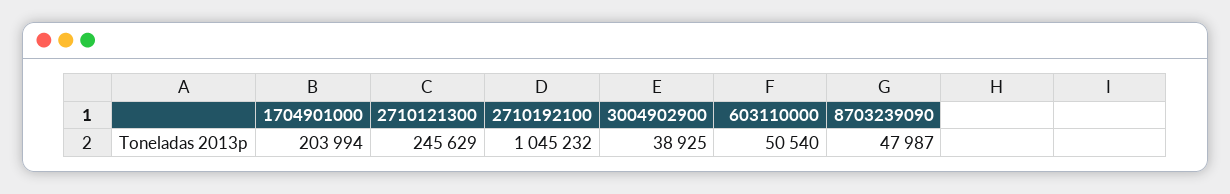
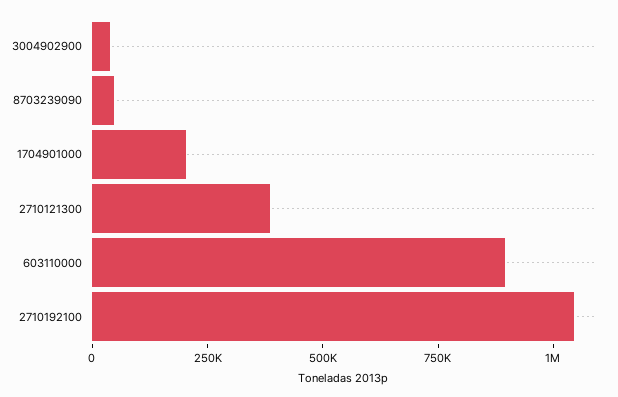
  {
    "1704901000": 203994,
-   "2710121300": 245629,
+   "2710121300": 400000,
    "2710192100": 1045232,
    "3004902900": 38925,
-   "603110000": 50540,
+   "603110000": 900000,
    "8703239090": 47987
  }

